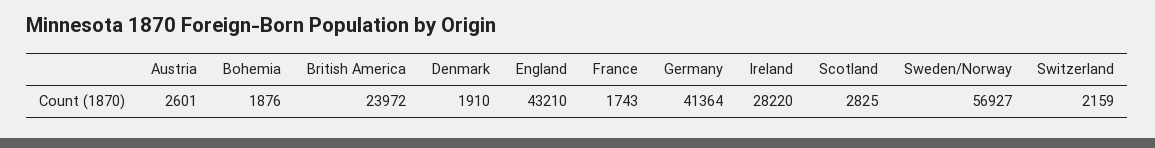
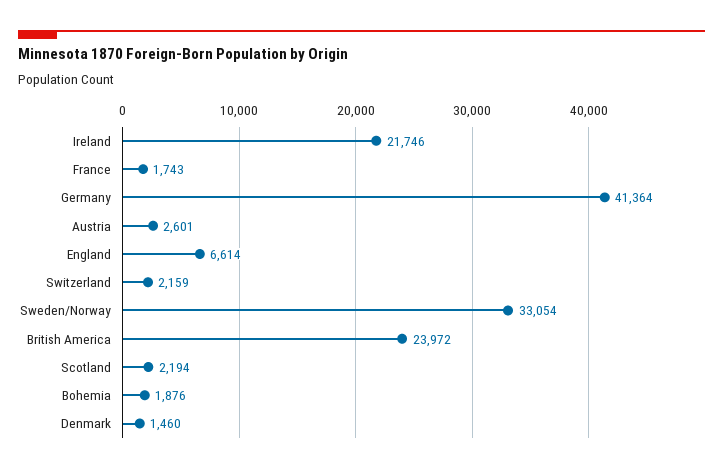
  {
    "Austria": 2601,
    "Bohemia": 1876,
    "British America": 23972,
-   "Denmark": 1910,
+   "Denmark": 1460,
-   "England": 43210,
+   "England": 6614,
    "France": 1743,
    "Germany": 41364,
-   "Ireland": 28220,
+   "Ireland": 21746,
-   "Scotland": 2825,
+   "Scotland": 2194,
-   "Sweden/Norway": 56927,
+   "Sweden/Norway": 33054,
    "Switzerland": 2159
  }

